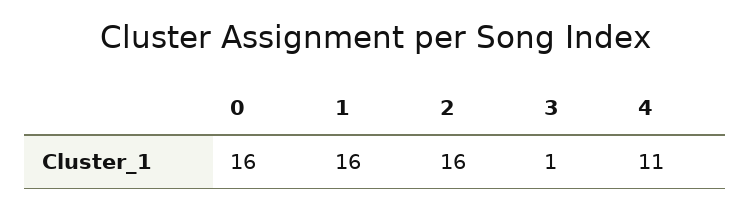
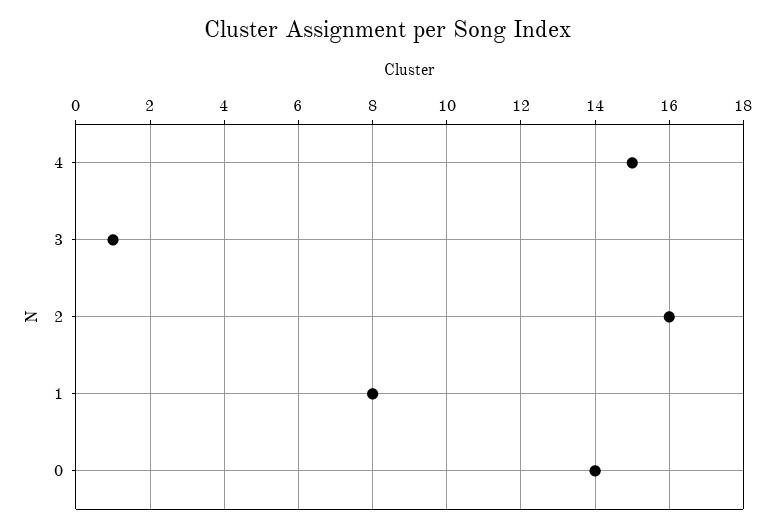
  {
-   "0": 16,
+   "0": 14,
-   "1": 16,
+   "1": 8,
    "2": 16,
    "3": 1,
-   "4": 11
+   "4": 15
  }

